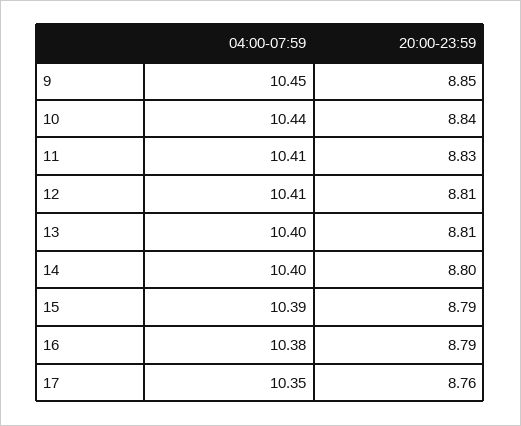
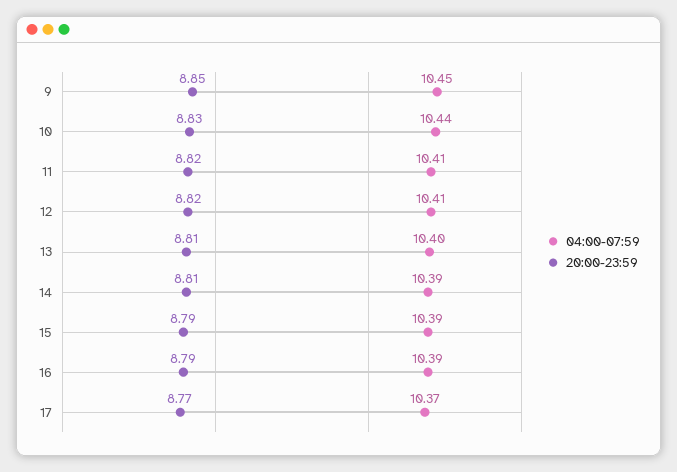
  {
    "04:00-07:59": {
      "9": 10.45,
      "10": 10.44,
      "11": 10.41,
      "12": 10.41,
      "13": 10.4,
-     "14": 10.4,
+     "14": 10.39,
      "15": 10.39,
-     "16": 10.38,
+     "16": 10.39,
-     "17": 10.35
+     "17": 10.37
    },
    "20:00-23:59": {
      "9": 8.85,
-     "10": 8.84,
+     "10": 8.83,
-     "11": 8.83,
+     "11": 8.82,
-     "12": 8.81,
+     "12": 8.82,
      "13": 8.81,
-     "14": 8.8,
+     "14": 8.81,
      "15": 8.79,
      "16": 8.79,
-     "17": 8.76
+     "17": 8.77
    }
  }

